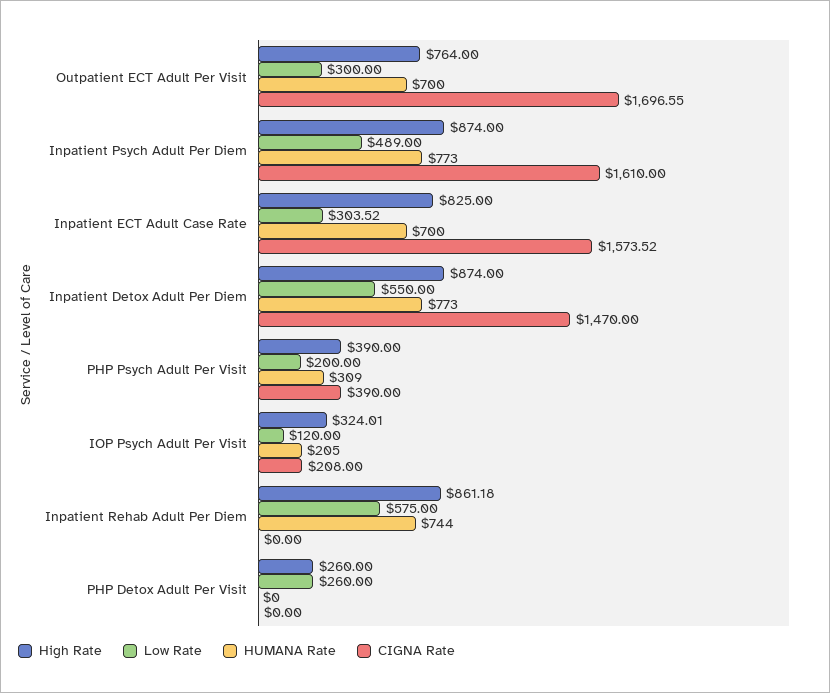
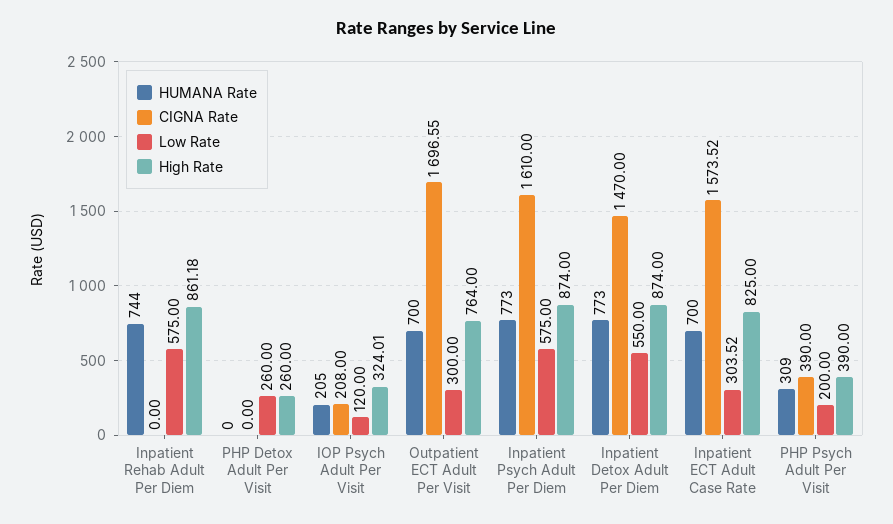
  {
    "High Rate": {
      "Outpatient ECT Adult Per Visit": 764,
      "Inpatient Psych Adult Per Diem": 874,
      "Inpatient ECT Adult Case Rate": 825,
      "Inpatient Detox Adult Per Diem": 874,
      "PHP Psych Adult Per Visit": 390,
      "IOP Psych Adult Per Visit": 324.01,
      "Inpatient Rehab Adult Per Diem": 861.18,
      "PHP Detox Adult Per Visit": 260
    },
    "Low Rate": {
      "Outpatient ECT Adult Per Visit": 300,
-     "Inpatient Psych Adult Per Diem": 489,
+     "Inpatient Psych Adult Per Diem": 575,
      "Inpatient ECT Adult Case Rate": 303.52,
      "Inpatient Detox Adult Per Diem": 550,
      "PHP Psych Adult Per Visit": 200,
      "IOP Psych Adult Per Visit": 120,
      "Inpatient Rehab Adult Per Diem": 575,
      "PHP Detox Adult Per Visit": 260
    },
    "HUMANA Rate": {
      "Outpatient ECT Adult Per Visit": 700,
      "Inpatient Psych Adult Per Diem": 773,
      "Inpatient ECT Adult Case Rate": 700,
      "Inpatient Detox Adult Per Diem": 773,
      "PHP Psych Adult Per Visit": 309,
      "IOP Psych Adult Per Visit": 205,
      "Inpatient Rehab Adult Per Diem": 744,
      "PHP Detox Adult Per Visit": 0
    },
    "CIGNA Rate": {
      "Outpatient ECT Adult Per Visit": 1696.55,
      "Inpatient Psych Adult Per Diem": 1610,
      "Inpatient ECT Adult Case Rate": 1573.52,
      "Inpatient Detox Adult Per Diem": 1470,
      "PHP Psych Adult Per Visit": 390,
      "IOP Psych Adult Per Visit": 208,
      "Inpatient Rehab Adult Per Diem": 0,
      "PHP Detox Adult Per Visit": 0
    }
  }

